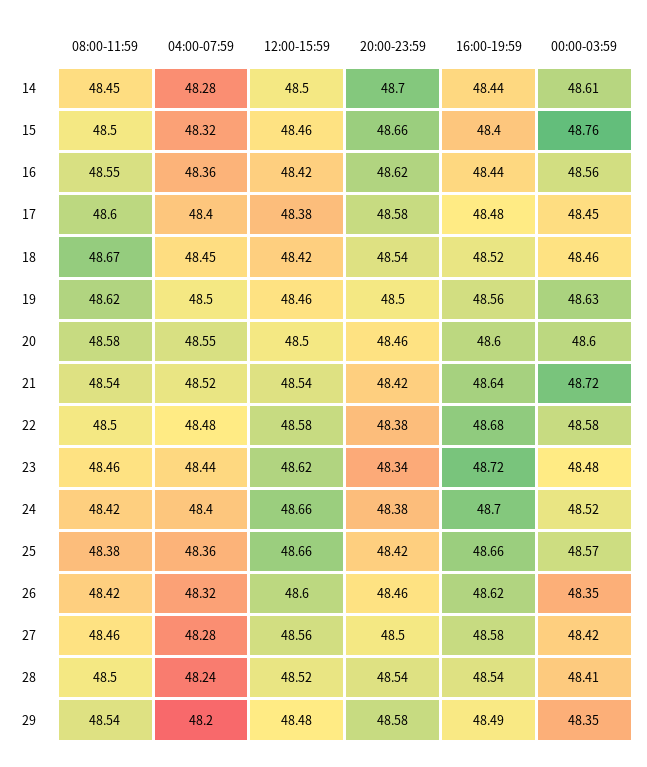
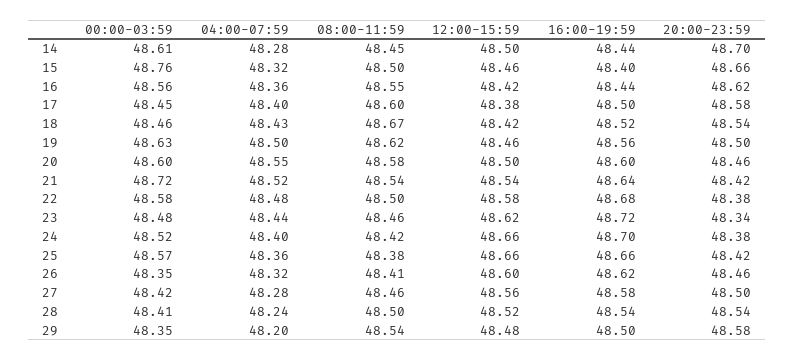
  {
    "08:00-11:59": {
      "14": 48.45,
      "15": 48.5,
      "16": 48.55,
      "17": 48.6,
      "18": 48.67,
      "19": 48.62,
      "20": 48.58,
      "21": 48.54,
      "22": 48.5,
      "23": 48.46,
      "24": 48.42,
      "25": 48.38,
-     "26": 48.42,
+     "26": 48.41,
      "27": 48.46,
      "28": 48.5,
      "29": 48.54
    },
    "04:00-07:59": {
      "14": 48.28,
      "15": 48.32,
      "16": 48.36,
      "17": 48.4,
-     "18": 48.45,
+     "18": 48.43,
      "19": 48.5,
      "20": 48.55,
      "21": 48.52,
      "22": 48.48,
      "23": 48.44,
      "24": 48.4,
      "25": 48.36,
      "26": 48.32,
      "27": 48.28,
      "28": 48.24,
      "29": 48.2
    },
    "12:00-15:59": {
      "14": 48.5,
      "15": 48.46,
      "16": 48.42,
      "17": 48.38,
      "18": 48.42,
      "19": 48.46,
      "20": 48.5,
      "21": 48.54,
      "22": 48.58,
      "23": 48.62,
      "24": 48.66,
      "25": 48.66,
      "26": 48.6,
      "27": 48.56,
      "28": 48.52,
      "29": 48.48
    },
    "20:00-23:59": {
      "14": 48.7,
      "15": 48.66,
      "16": 48.62,
      "17": 48.58,
      "18": 48.54,
      "19": 48.5,
      "20": 48.46,
      "21": 48.42,
      "22": 48.38,
      "23": 48.34,
      "24": 48.38,
      "25": 48.42,
      "26": 48.46,
      "27": 48.5,
      "28": 48.54,
      "29": 48.58
    },
    "16:00-19:59": {
      "14": 48.44,
      "15": 48.4,
      "16": 48.44,
-     "17": 48.48,
+     "17": 48.5,
      "18": 48.52,
      "19": 48.56,
      "20": 48.6,
      "21": 48.64,
      "22": 48.68,
      "23": 48.72,
      "24": 48.7,
      "25": 48.66,
      "26": 48.62,
      "27": 48.58,
      "28": 48.54,
-     "29": 48.49
+     "29": 48.5
    },
    "00:00-03:59": {
      "14": 48.61,
      "15": 48.76,
      "16": 48.56,
      "17": 48.45,
      "18": 48.46,
      "19": 48.63,
      "20": 48.6,
      "21": 48.72,
      "22": 48.58,
      "23": 48.48,
      "24": 48.52,
      "25": 48.57,
      "26": 48.35,
      "27": 48.42,
      "28": 48.41,
      "29": 48.35
    }
  }

